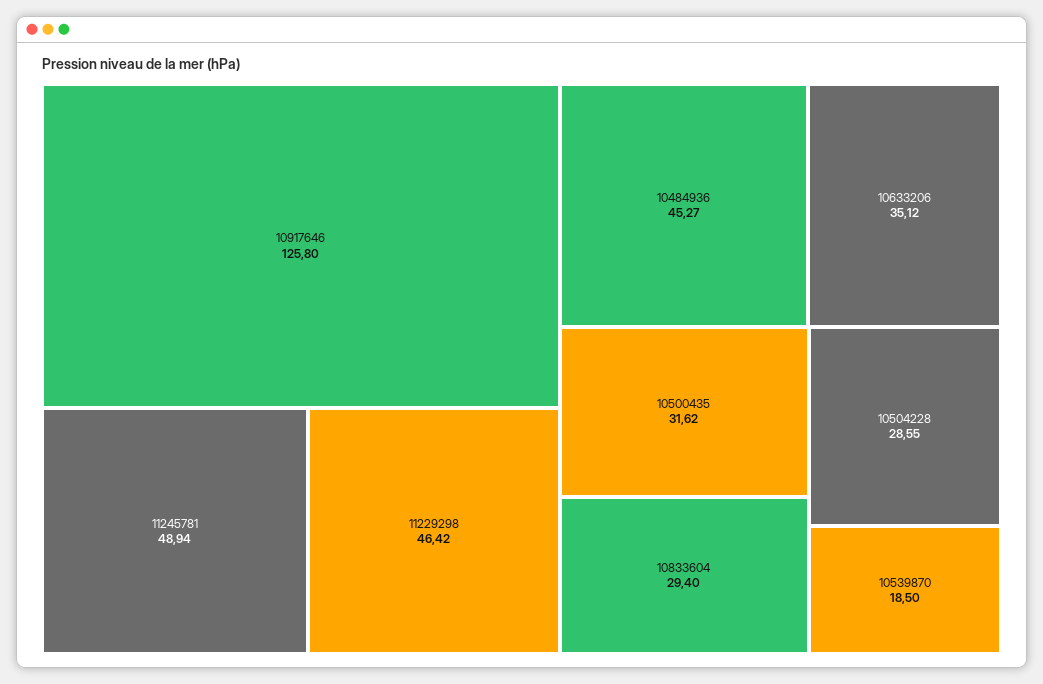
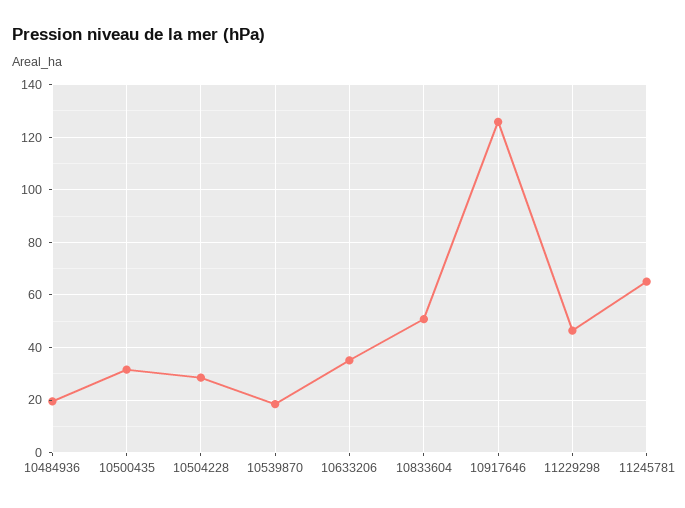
  {
    "10917646": 125.8,
-   "11245781": 48.94,
+   "11245781": 65,
    "11229298": 46.42,
-   "10484936": 45.27,
+   "10484936": 20,
    "10633206": 35.12,
    "10500435": 31.62,
-   "10833604": 29.4,
+   "10833604": 50,
    "10504228": 28.55,
    "10539870": 18.5
  }

